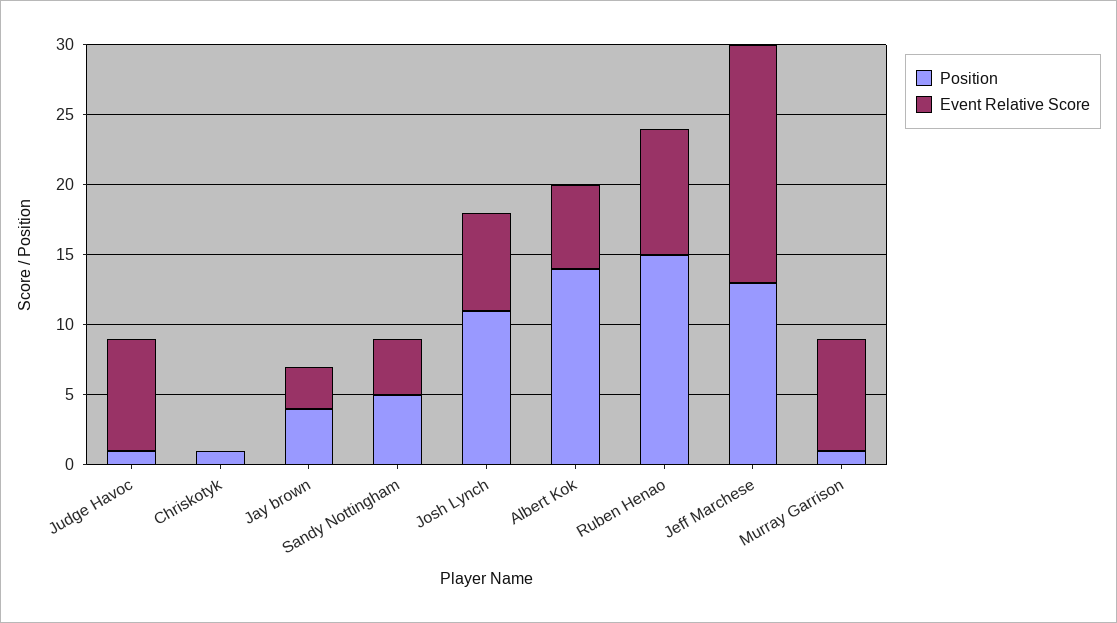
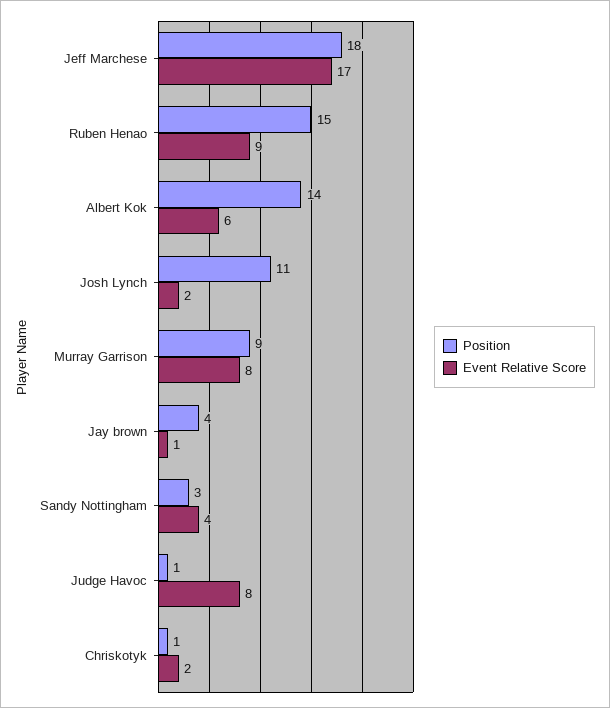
  {
    "Position": {
      "Judge Havoc": 1,
      "Chriskotyk": 1,
      "Jay brown": 4,
-     "Sandy Nottingham": 5,
+     "Sandy Nottingham": 3,
      "Josh Lynch": 11,
      "Albert Kok": 14,
      "Ruben Henao": 15,
-     "Jeff Marchese": 13,
+     "Jeff Marchese": 18,
-     "Murray Garrison": 1
+     "Murray Garrison": 9
    },
    "Event Relative Score": {
      "Judge Havoc": 8,
-     "Chriskotyk": 0,
+     "Chriskotyk": 2,
-     "Jay brown": 3,
+     "Jay brown": 1,
      "Sandy Nottingham": 4,
-     "Josh Lynch": 7,
+     "Josh Lynch": 2,
      "Albert Kok": 6,
      "Ruben Henao": 9,
      "Jeff Marchese": 17,
      "Murray Garrison": 8
    }
  }

